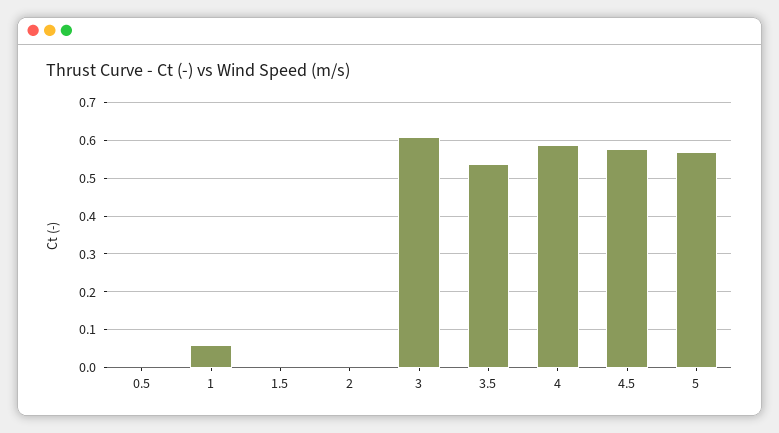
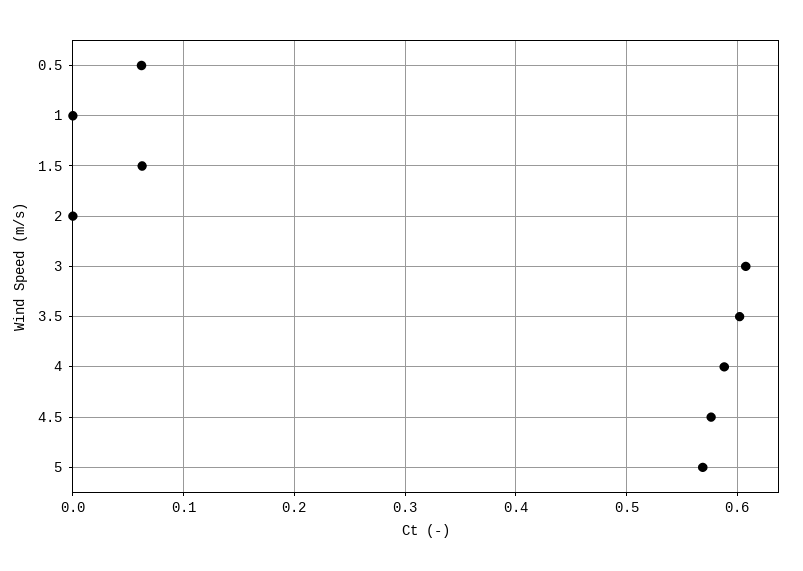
  {
-   "0.5": 0,
+   "0.5": 0.06,
-   "1": 0.06,
+   "1": 0,
-   "1.5": 0,
+   "1.5": 0.06,
    "2": 0,
    "3": 0.61,
-   "3.5": 0.54,
+   "3.5": 0.6,
    "4": 0.59,
    "4.5": 0.58,
    "5": 0.57
  }

